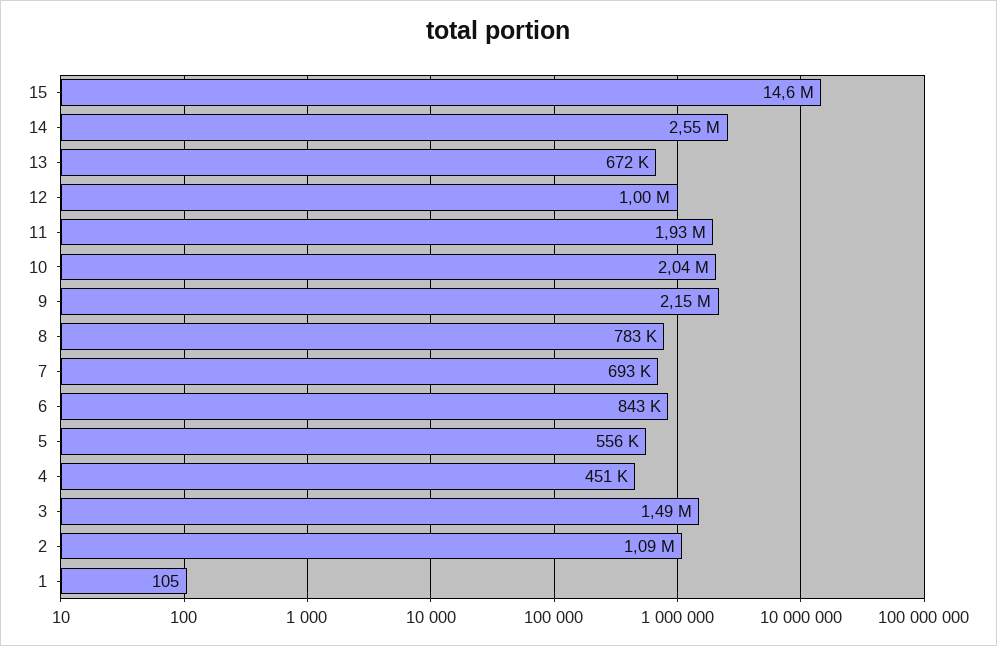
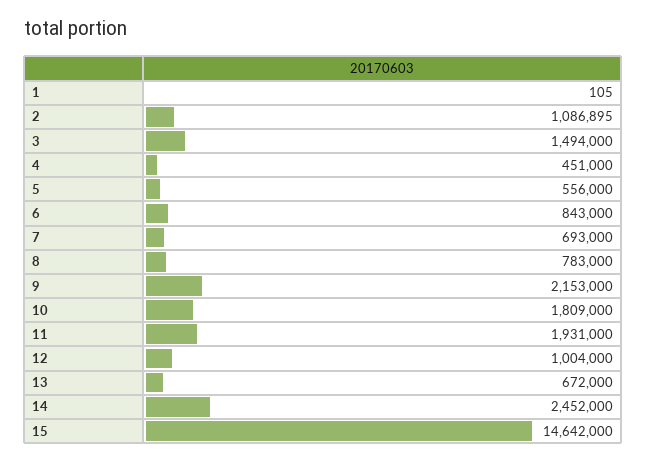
  {
    "15": 14642000,
-   "14": 2550000,
+   "14": 2452000,
    "13": 672000,
    "12": 1004000,
    "11": 1931000,
-   "10": 2040000,
+   "10": 1809000,
    "9": 2153000,
    "8": 783000,
    "7": 693000,
    "6": 843000,
    "5": 556000,
    "4": 451000,
    "3": 1494000,
    "2": 1086895,
    "1": 105
  }

